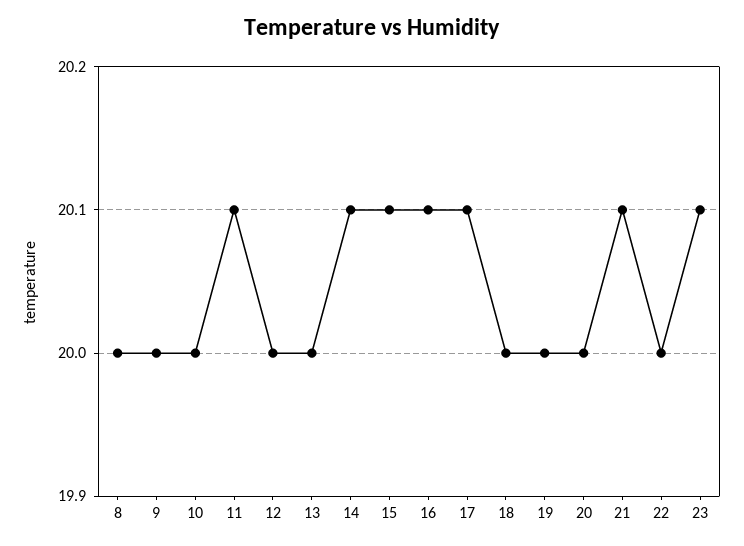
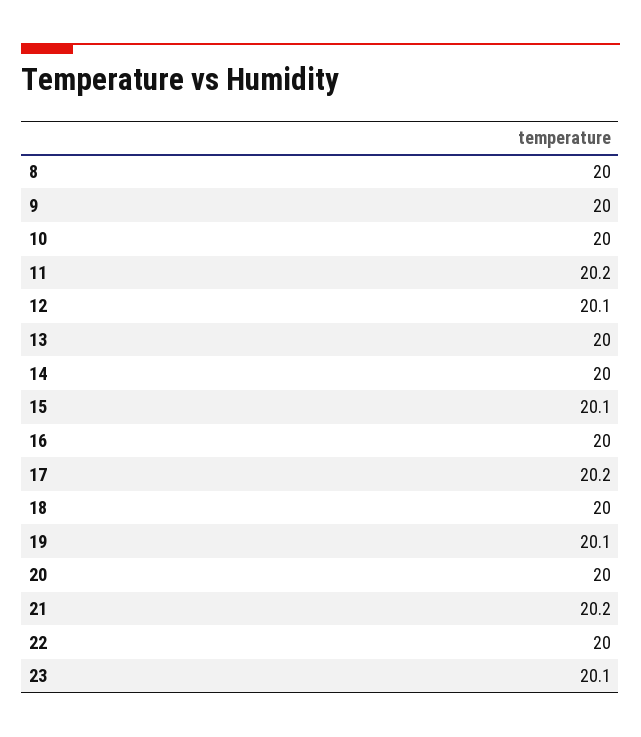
  {
    "8": 20,
    "9": 20,
    "10": 20,
-   "11": 20.1,
+   "11": 20.2,
-   "12": 20,
+   "12": 20.1,
    "13": 20,
-   "14": 20.1,
+   "14": 20,
    "15": 20.1,
-   "16": 20.1,
+   "16": 20,
-   "17": 20.1,
+   "17": 20.2,
    "18": 20,
-   "19": 20,
+   "19": 20.1,
    "20": 20,
-   "21": 20.1,
+   "21": 20.2,
    "22": 20,
    "23": 20.1
  }

